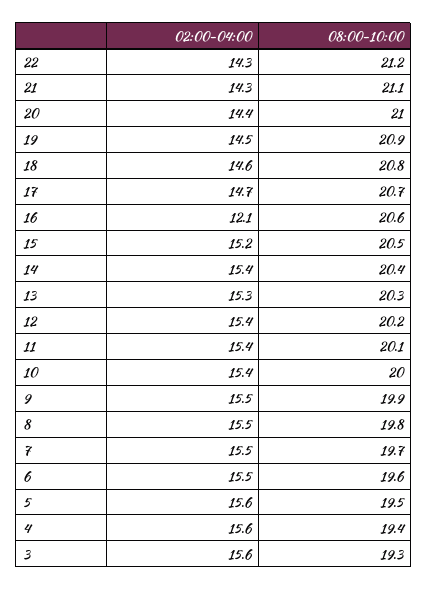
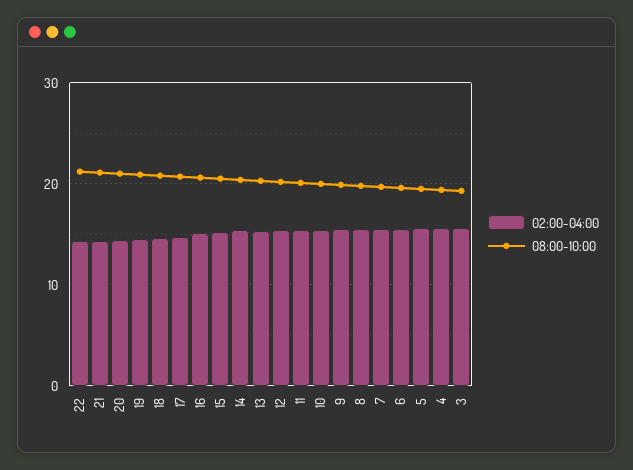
  {
    "02:00-04:00": {
      "22": 14.3,
      "21": 14.3,
      "20": 14.4,
      "19": 14.5,
      "18": 14.6,
      "17": 14.7,
-     "16": 12.1,
+     "16": 15,
      "15": 15.2,
      "14": 15.4,
      "13": 15.3,
      "12": 15.4,
      "11": 15.4,
      "10": 15.4,
      "9": 15.5,
      "8": 15.5,
      "7": 15.5,
      "6": 15.5,
      "5": 15.6,
      "4": 15.6,
      "3": 15.6
    },
    "08:00-10:00": {
      "22": 21.2,
      "21": 21.1,
      "20": 21,
      "19": 20.9,
      "18": 20.8,
      "17": 20.7,
      "16": 20.6,
      "15": 20.5,
      "14": 20.4,
      "13": 20.3,
      "12": 20.2,
      "11": 20.1,
      "10": 20,
      "9": 19.9,
      "8": 19.8,
      "7": 19.7,
      "6": 19.6,
      "5": 19.5,
      "4": 19.4,
      "3": 19.3
    }
  }

